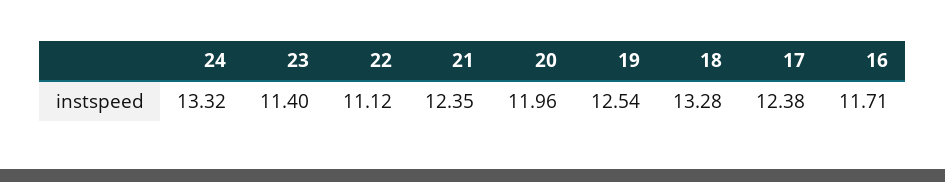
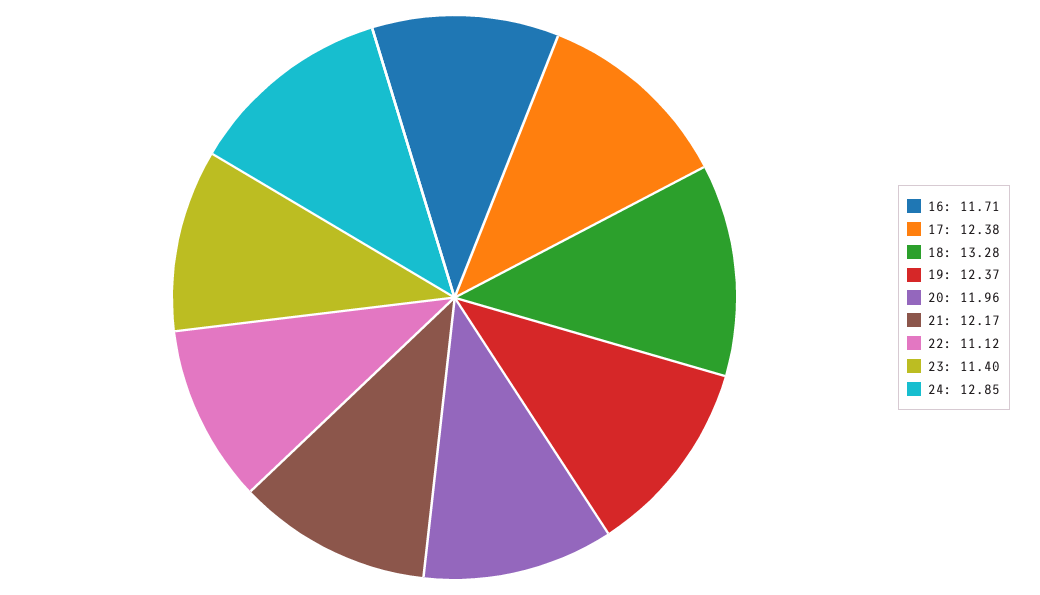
  {
-   "24": 13.32,
+   "24": 12.85,
    "23": 11.4,
    "22": 11.12,
-   "21": 12.35,
+   "21": 12.17,
    "20": 11.96,
-   "19": 12.54,
+   "19": 12.37,
    "18": 13.28,
    "17": 12.38,
    "16": 11.71
  }

